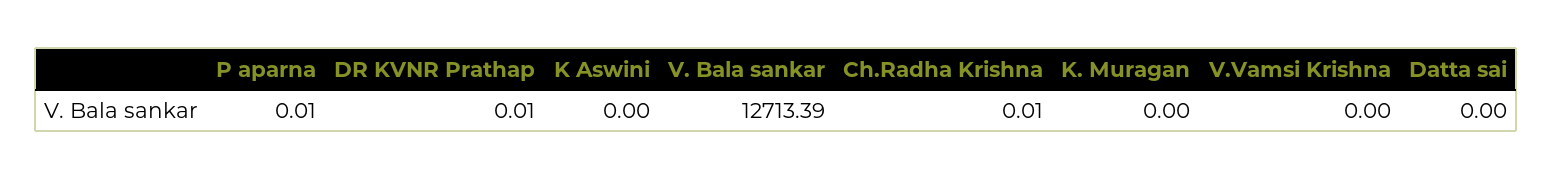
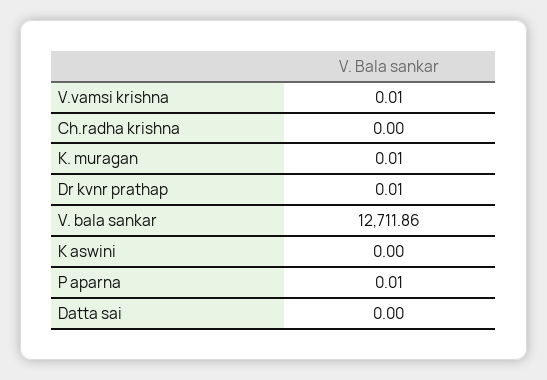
  {
    "P aparna": 0.01,
    "DR KVNR Prathap": 0.01,
    "K Aswini": 0,
-   "V. Bala sankar": 12713.39,
+   "V. Bala sankar": 12711.86,
-   "Ch.Radha Krishna": 0.01,
+   "Ch.Radha Krishna": 0,
-   "K. Muragan": 0,
+   "K. Muragan": 0.01,
-   "V.Vamsi Krishna": 0,
+   "V.Vamsi Krishna": 0.01,
    "Datta sai": 0
  }

